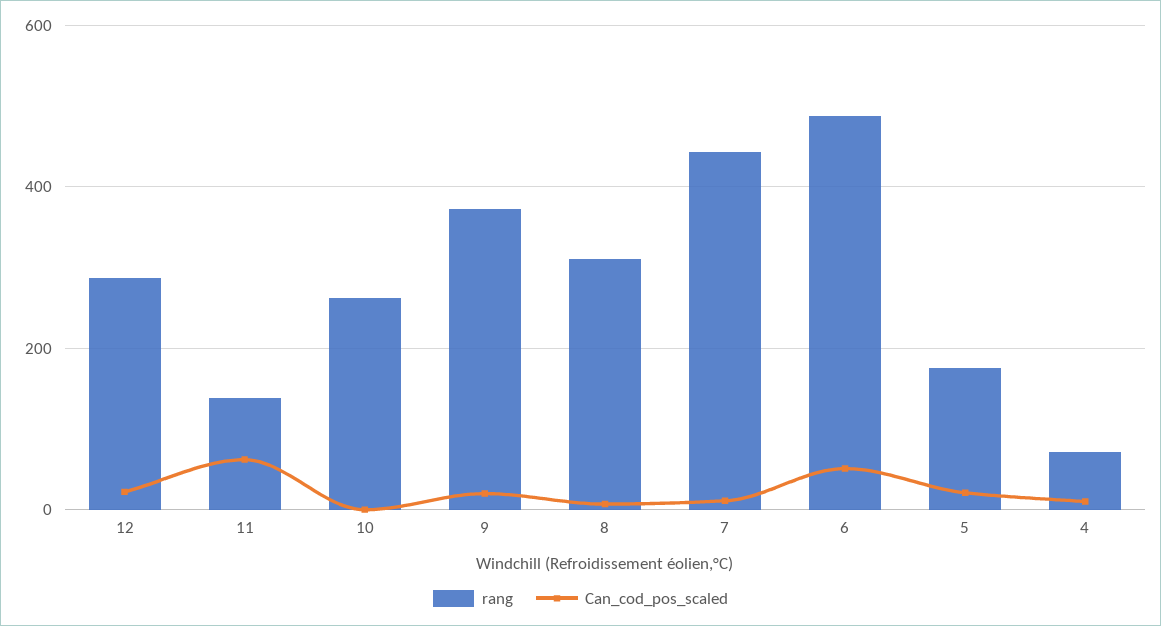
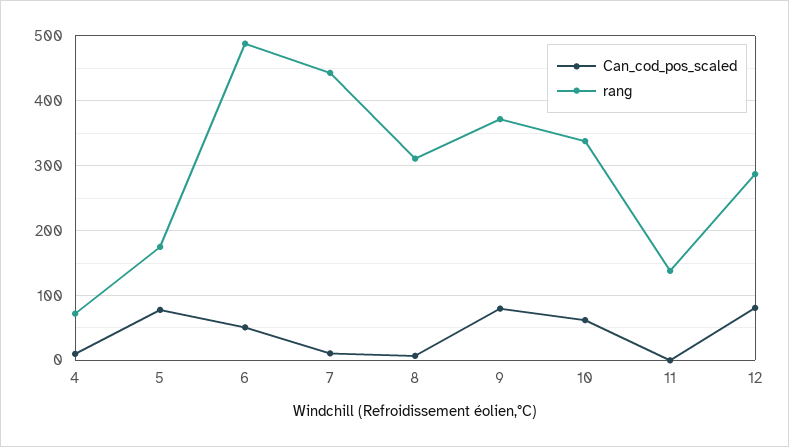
  {
    "rang": {
      "12": 290,
      "11": 140,
-     "10": 260,
+     "10": 340,
      "9": 370,
      "8": 310,
      "7": 440,
      "6": 490,
      "5": 180,
      "4": 70
    },
    "Can_cod_pos_scaled": {
-     "12": 20,
+     "12": 80,
-     "11": 60,
+     "11": 0,
-     "10": 0,
+     "10": 60,
-     "9": 20,
+     "9": 80,
      "8": 10,
      "7": 10,
      "6": 50,
-     "5": 20,
+     "5": 80,
      "4": 10
    }
  }

